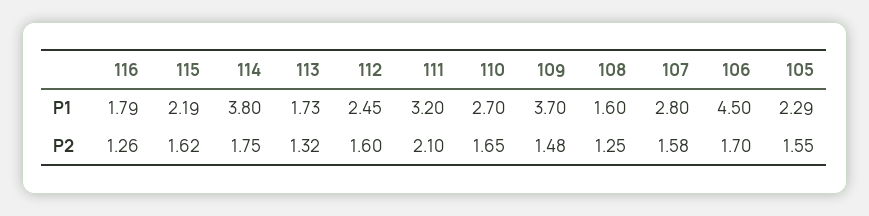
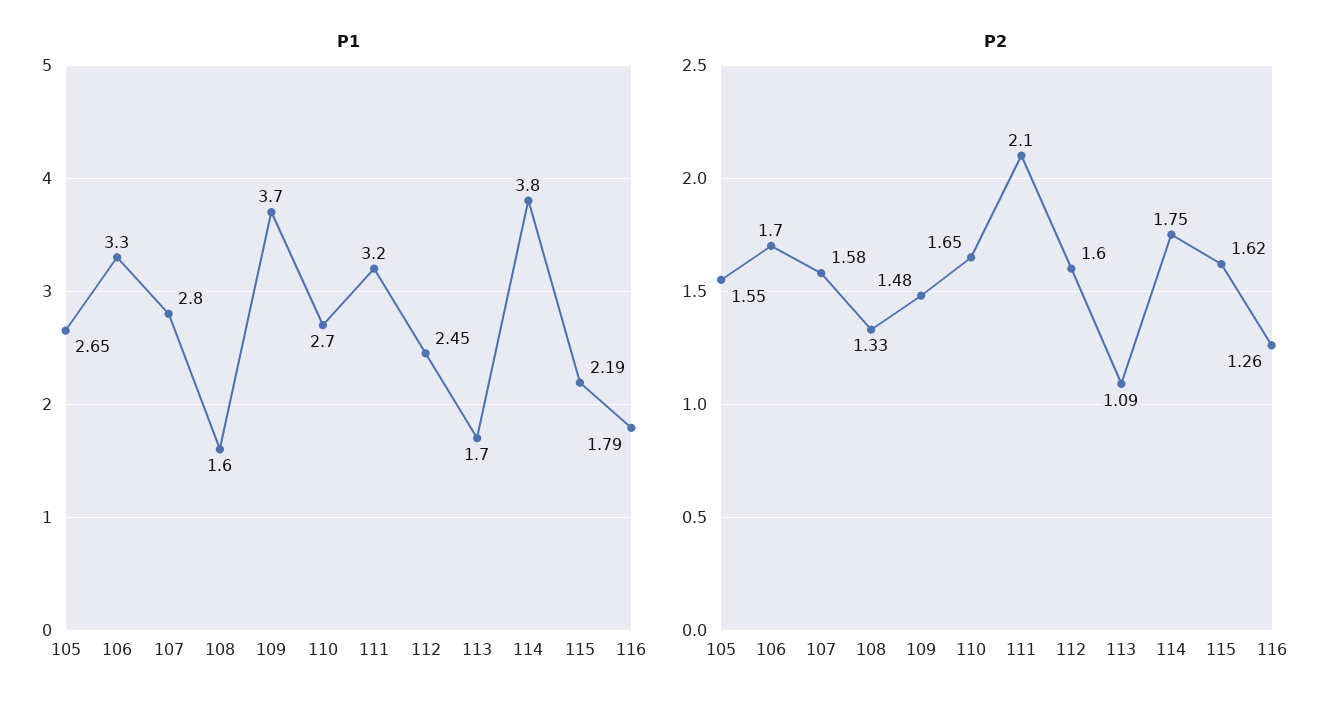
  {
    "P1": {
      "116": 1.79,
      "115": 2.19,
      "114": 3.8,
-     "113": 1.73,
+     "113": 1.7,
      "112": 2.45,
      "111": 3.2,
      "110": 2.7,
      "109": 3.7,
      "108": 1.6,
      "107": 2.8,
-     "106": 4.5,
+     "106": 3.3,
-     "105": 2.29
+     "105": 2.65
    },
    "P2": {
      "116": 1.26,
      "115": 1.62,
      "114": 1.75,
-     "113": 1.32,
+     "113": 1.09,
      "112": 1.6,
      "111": 2.1,
      "110": 1.65,
      "109": 1.48,
-     "108": 1.25,
+     "108": 1.33,
      "107": 1.58,
      "106": 1.7,
      "105": 1.55
    }
  }

